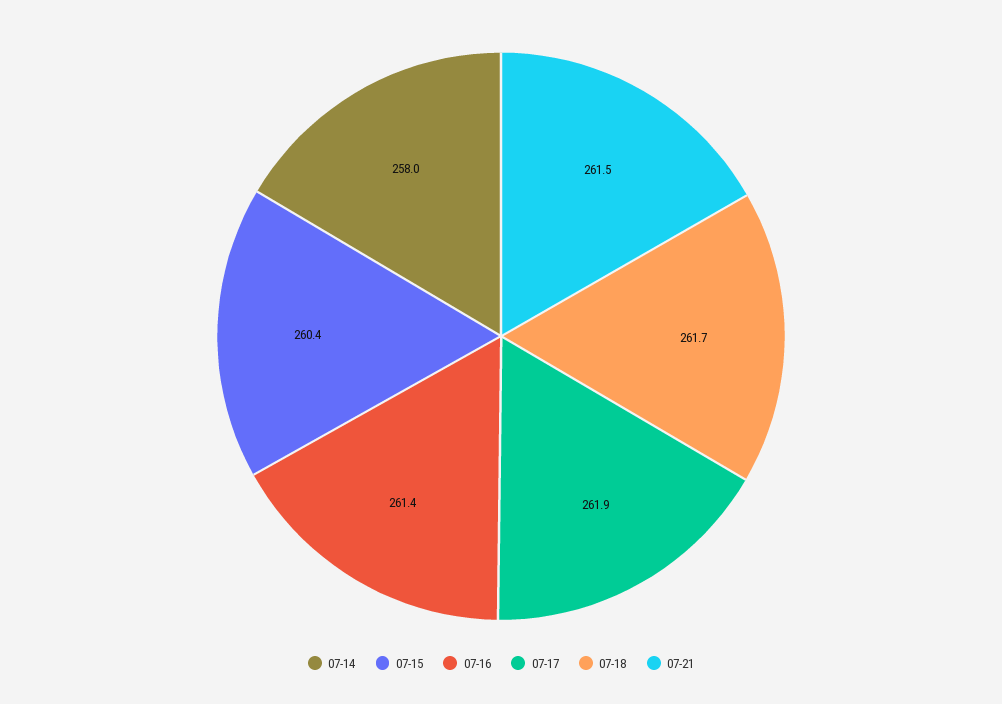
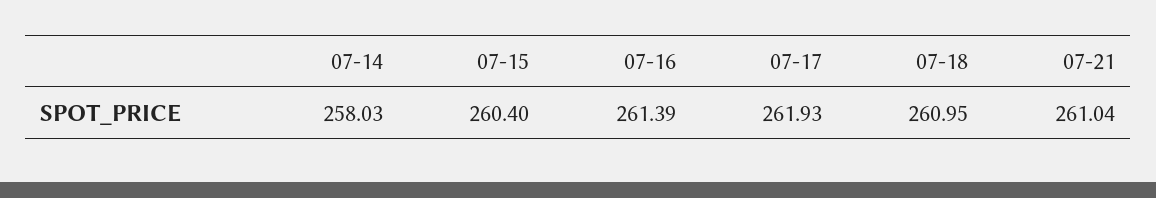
  {
    "07-14": 258.03,
    "07-15": 260.4,
    "07-16": 261.39,
    "07-17": 261.93,
-   "07-18": 261.7,
+   "07-18": 260.95,
-   "07-21": 261.5
+   "07-21": 261.04
  }

